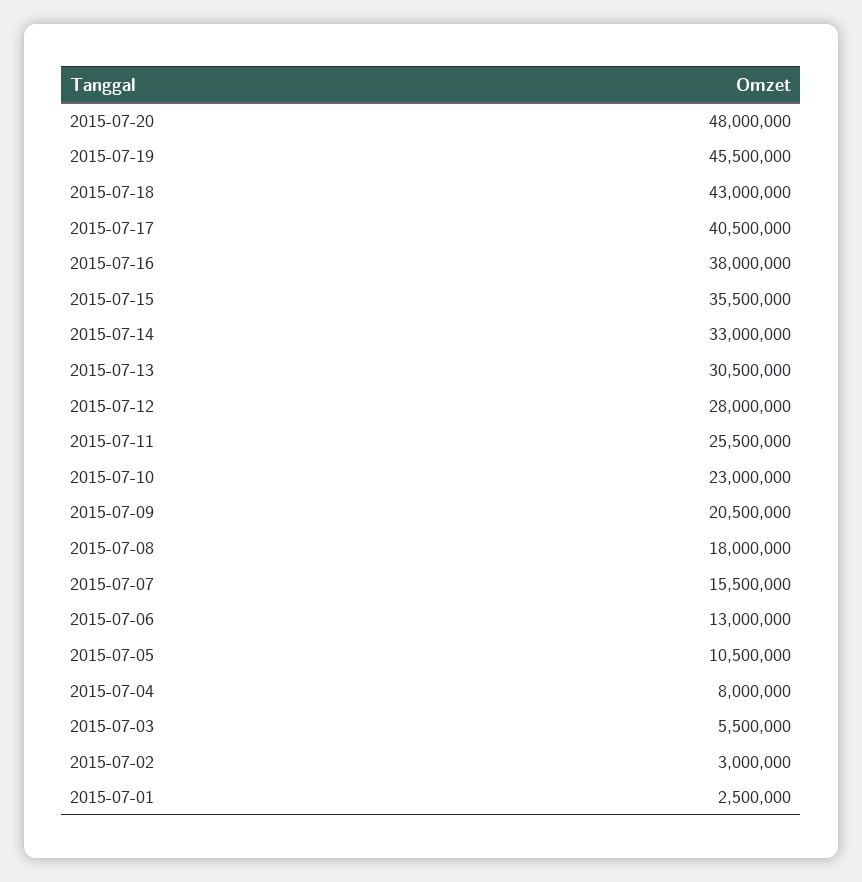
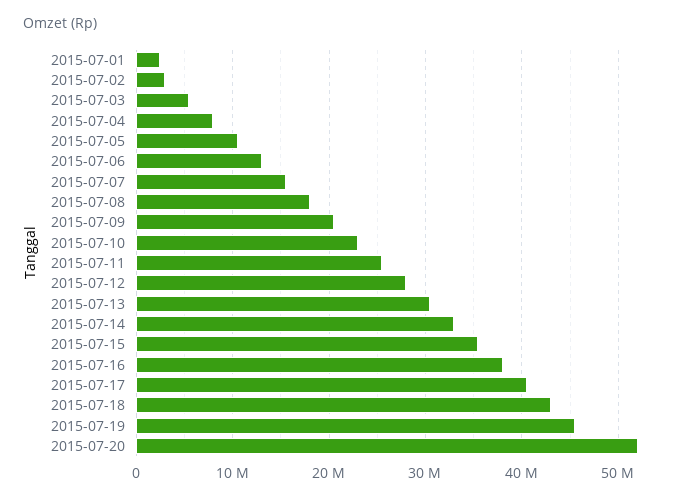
  {
-   "2015-07-20": 48000000,
+   "2015-07-20": 52000000,
    "2015-07-19": 45500000,
    "2015-07-18": 43000000,
    "2015-07-17": 40500000,
    "2015-07-16": 38000000,
    "2015-07-15": 35500000,
    "2015-07-14": 33000000,
    "2015-07-13": 30500000,
    "2015-07-12": 28000000,
    "2015-07-11": 25500000,
    "2015-07-10": 23000000,
    "2015-07-09": 20500000,
    "2015-07-08": 18000000,
    "2015-07-07": 15500000,
    "2015-07-06": 13000000,
    "2015-07-05": 10500000,
    "2015-07-04": 8000000,
    "2015-07-03": 5500000,
    "2015-07-02": 3000000,
    "2015-07-01": 2500000
  }

